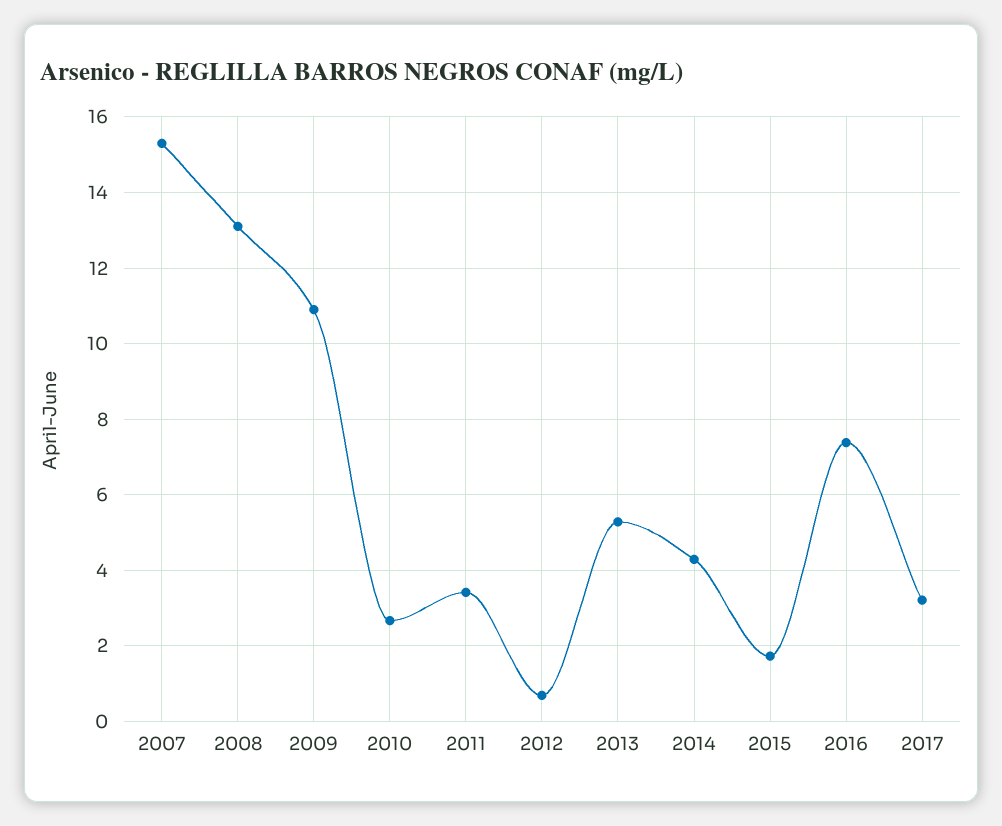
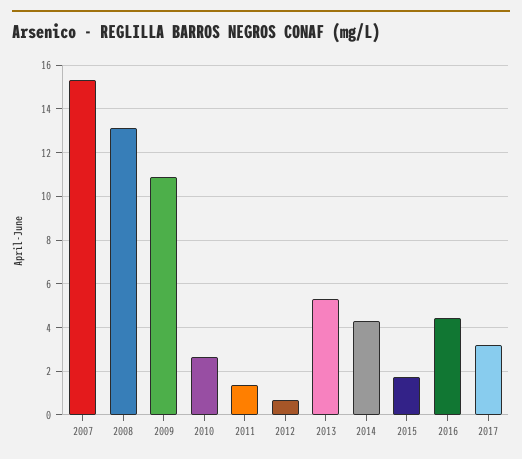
  {
    "2007": 15.4,
    "2008": 13.2,
    "2009": 11,
    "2010": 2.6,
-   "2011": 3.4,
+   "2011": 1.5,
    "2012": 0.6,
    "2013": 5.2,
    "2014": 4.2,
    "2015": 1.8,
-   "2016": 7.4,
+   "2016": 4.5,
    "2017": 3.2
  }

